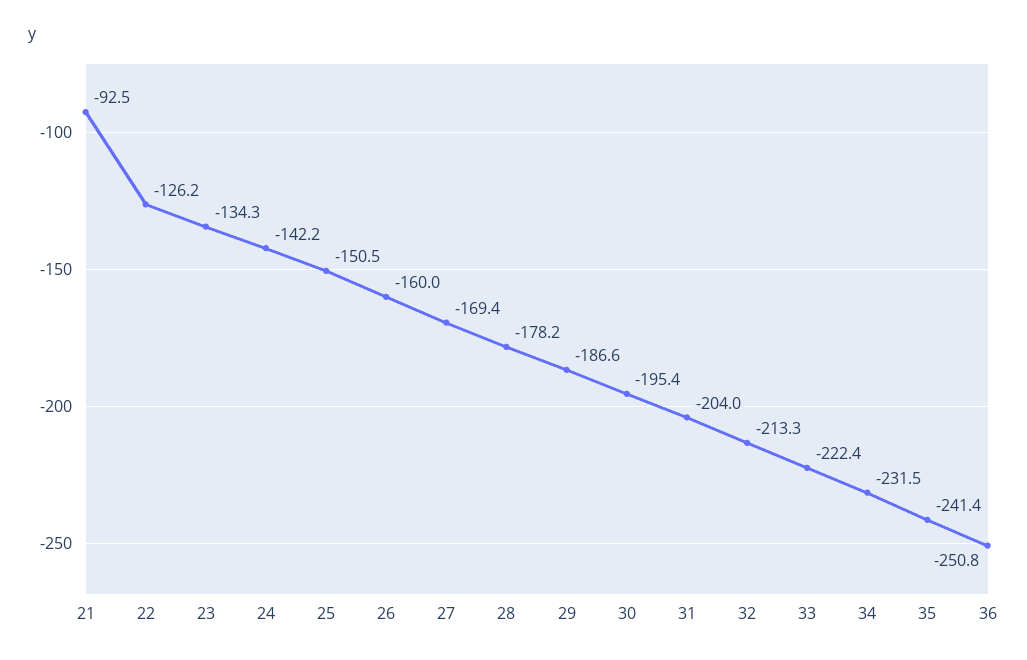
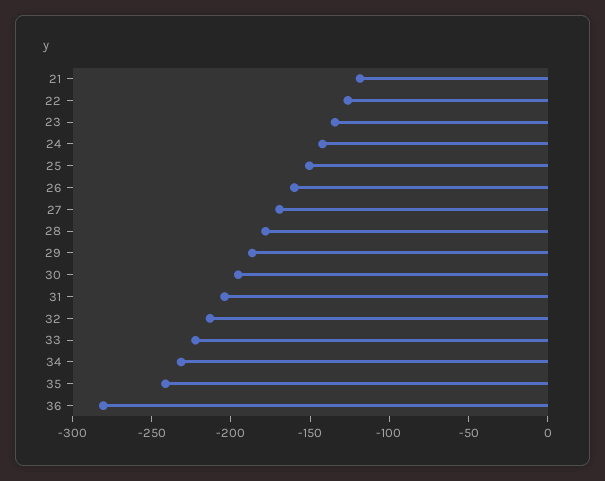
  {
-   "21": -92.5,
+   "21": -120,
    "22": -126.2,
    "23": -134.3,
    "24": -142.2,
    "25": -150.5,
    "26": -160,
    "27": -169.4,
    "28": -178.2,
    "29": -186.6,
    "30": -195.4,
    "31": -204,
    "32": -213.3,
    "33": -222.4,
    "34": -231.5,
    "35": -241.4,
-   "36": -250.8
+   "36": -280
  }

